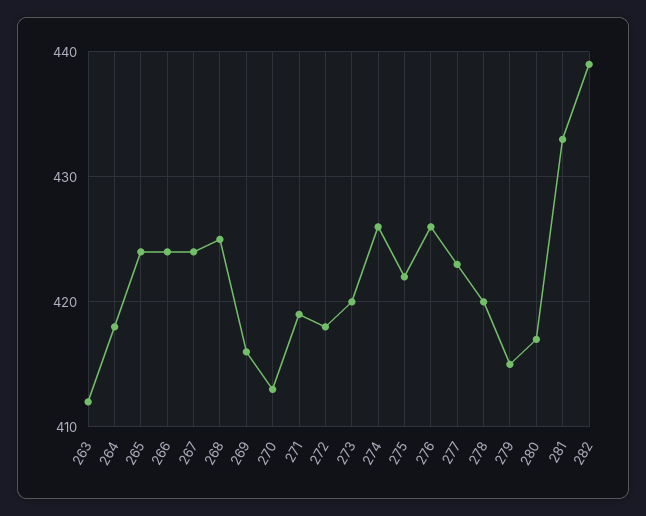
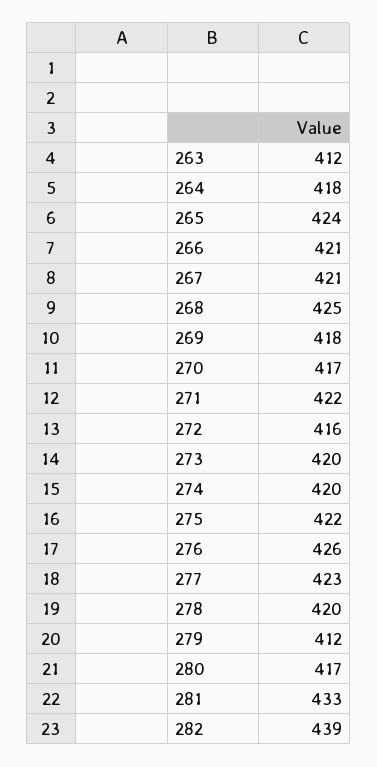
  {
    "263": 412,
    "264": 418,
    "265": 424,
-   "266": 424,
+   "266": 421,
-   "267": 424,
+   "267": 421,
    "268": 425,
-   "269": 416,
+   "269": 418,
-   "270": 413,
+   "270": 417,
-   "271": 419,
+   "271": 422,
-   "272": 418,
+   "272": 416,
    "273": 420,
-   "274": 426,
+   "274": 420,
    "275": 422,
    "276": 426,
    "277": 423,
    "278": 420,
-   "279": 415,
+   "279": 412,
    "280": 417,
    "281": 433,
    "282": 439
  }

